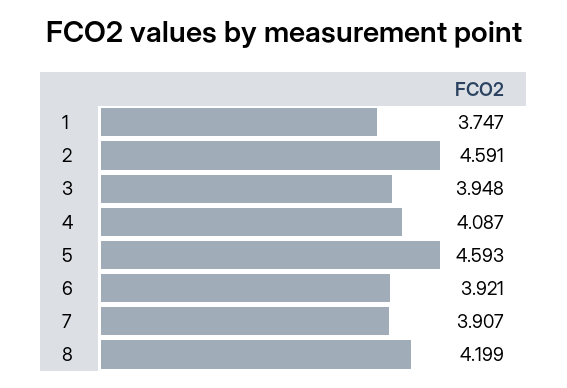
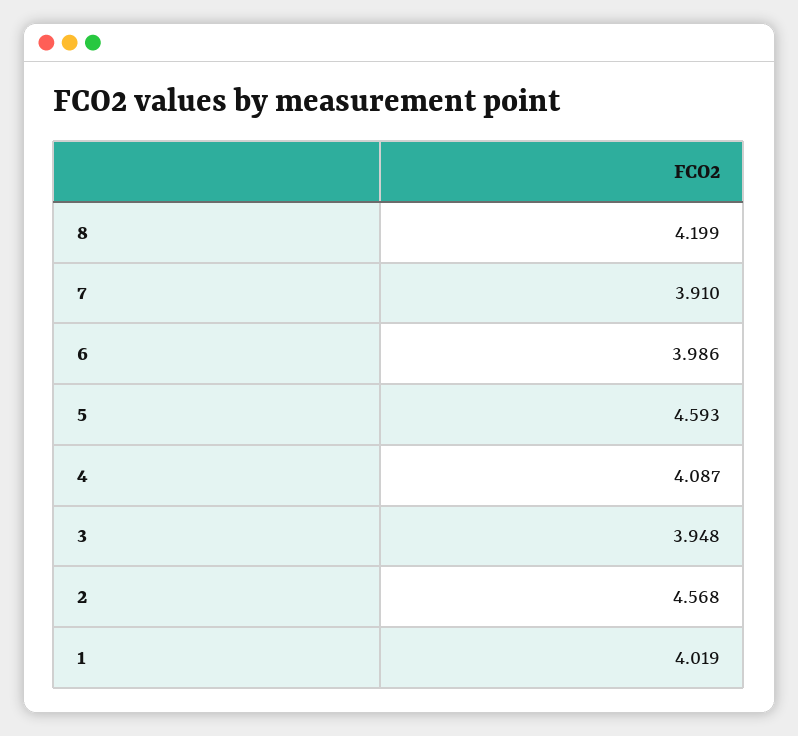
  {
-   "1": 3.747,
+   "1": 4.019,
-   "2": 4.591,
+   "2": 4.568,
    "3": 3.948,
    "4": 4.087,
    "5": 4.593,
-   "6": 3.921,
+   "6": 3.986,
-   "7": 3.907,
+   "7": 3.91,
    "8": 4.199
  }

